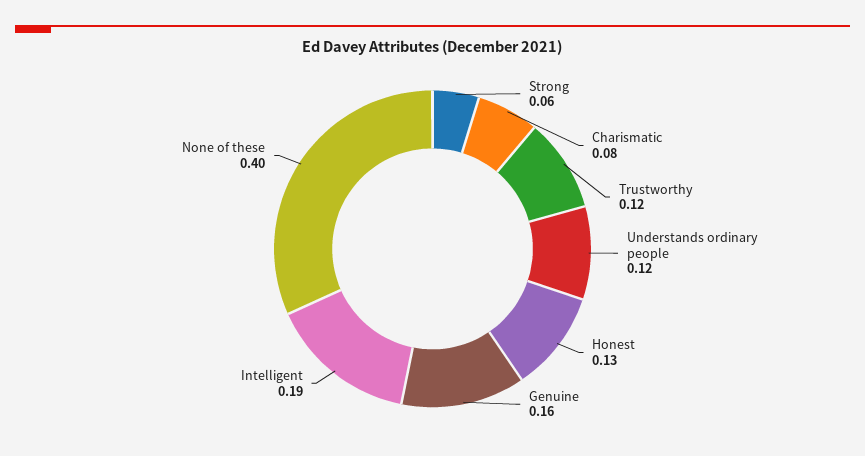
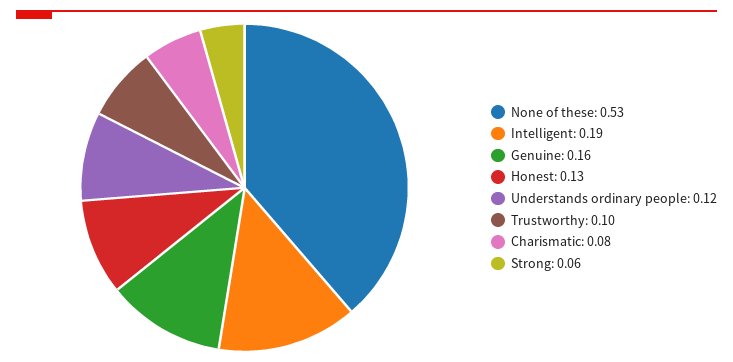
  {
    "Strong": 0.06,
    "Charismatic": 0.08,
-   "Trustworthy": 0.12,
+   "Trustworthy": 0.1,
    "Understands ordinary people": 0.12,
    "Honest": 0.13,
    "Genuine": 0.16,
    "Intelligent": 0.19,
-   "None of these": 0.4
+   "None of these": 0.53
  }

